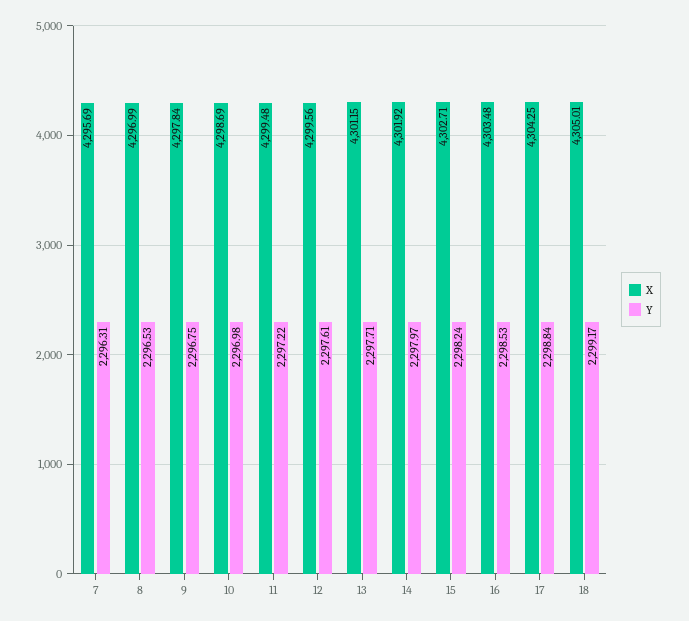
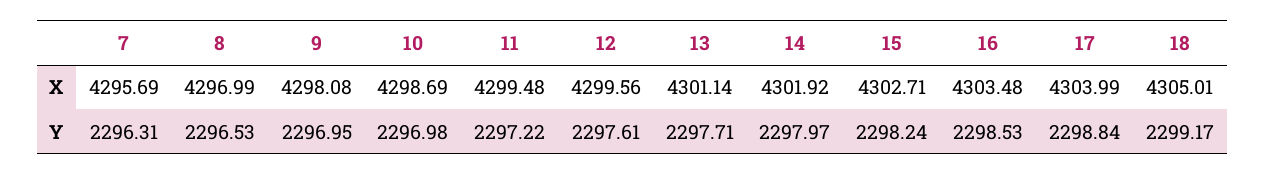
  {
    "X": {
      "7": 4295.69,
      "8": 4296.99,
-     "9": 4297.84,
+     "9": 4298.08,
      "10": 4298.69,
      "11": 4299.48,
      "12": 4299.56,
-     "13": 4301.15,
+     "13": 4301.14,
      "14": 4301.92,
      "15": 4302.71,
      "16": 4303.48,
-     "17": 4304.25,
+     "17": 4303.99,
      "18": 4305.01
    },
    "Y": {
      "7": 2296.31,
      "8": 2296.53,
-     "9": 2296.75,
+     "9": 2296.95,
      "10": 2296.98,
      "11": 2297.22,
      "12": 2297.61,
      "13": 2297.71,
      "14": 2297.97,
      "15": 2298.24,
      "16": 2298.53,
      "17": 2298.84,
      "18": 2299.17
    }
  }

